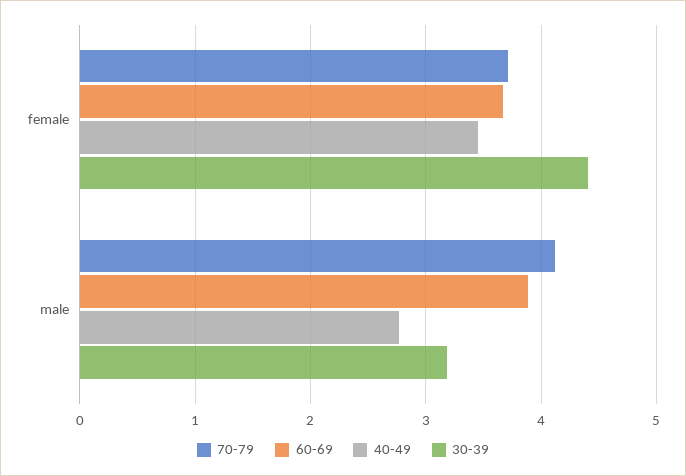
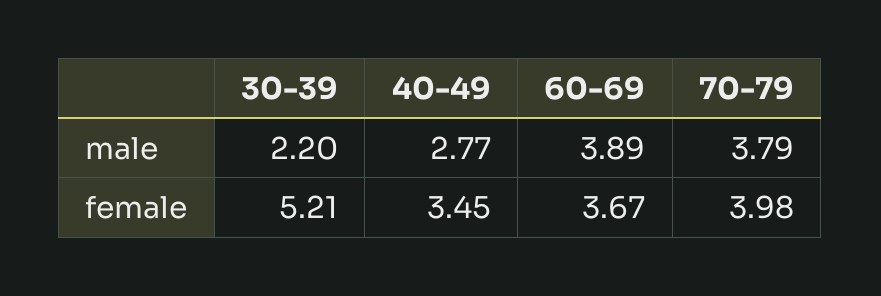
  {
    "70-79": {
-     "female": 3.7,
+     "female": 3.98,
-     "male": 4.1
+     "male": 3.79
    },
    "60-69": {
      "female": 3.67,
      "male": 3.89
    },
    "40-49": {
      "female": 3.45,
      "male": 2.77
    },
    "30-39": {
-     "female": 4.4,
+     "female": 5.21,
-     "male": 3.2
+     "male": 2.2
    }
  }

